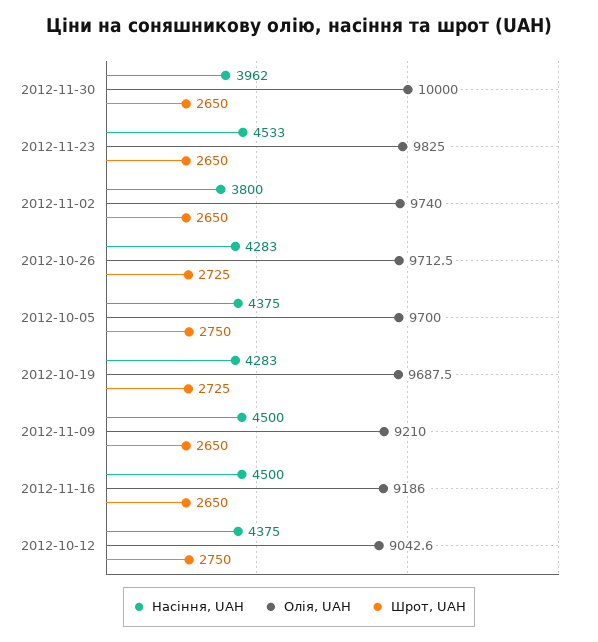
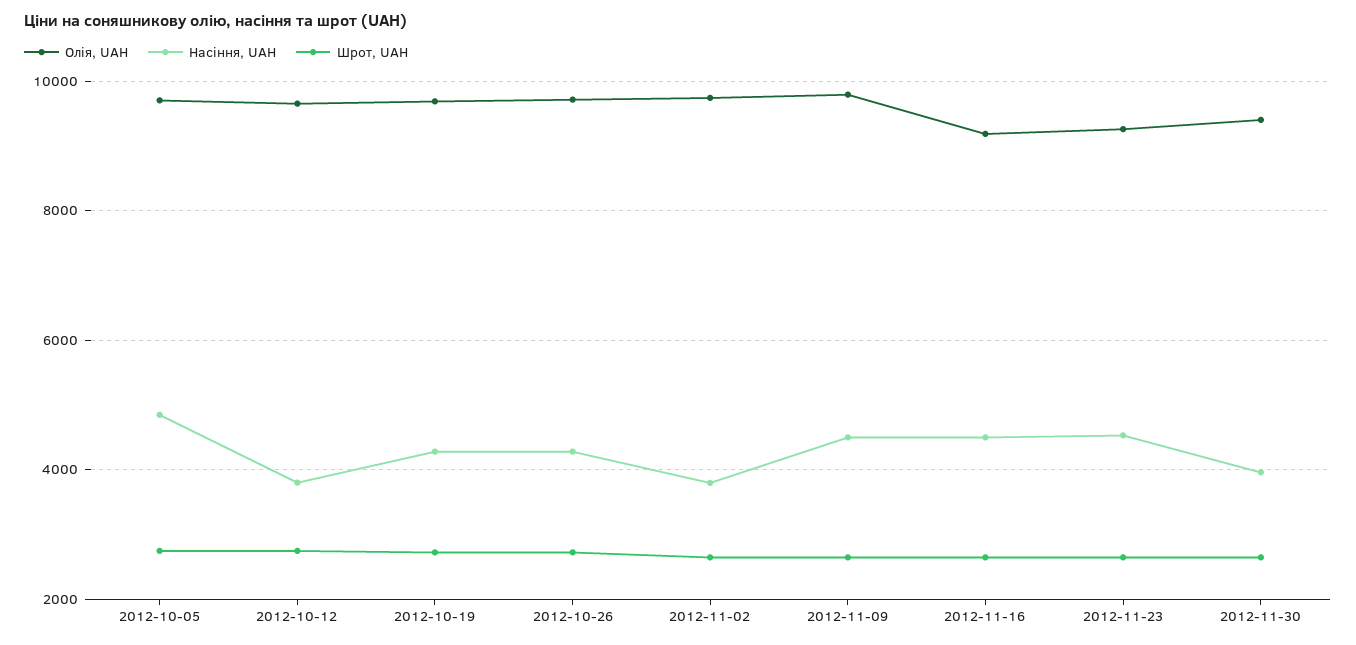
  {
    "Насіння, UAH": {
      "2012-11-30": 3962,
      "2012-11-23": 4533,
      "2012-11-02": 3800,
      "2012-10-26": 4283,
-     "2012-10-05": 4375,
+     "2012-10-05": 4800,
      "2012-10-19": 4283,
      "2012-11-09": 4500,
      "2012-11-16": 4500,
-     "2012-10-12": 4375
+     "2012-10-12": 3800
    },
    "Олія, UAH": {
-     "2012-11-30": 10000,
+     "2012-11-30": 9400,
-     "2012-11-23": 9825,
+     "2012-11-23": 9200,
      "2012-11-02": 9740,
      "2012-10-26": 9712.5,
      "2012-10-05": 9700,
      "2012-10-19": 9687.5,
-     "2012-11-09": 9210,
+     "2012-11-09": 9800,
      "2012-11-16": 9186,
-     "2012-10-12": 9042.6
+     "2012-10-12": 9600
    },
    "Шрот, UAH": {
      "2012-11-30": 2650,
      "2012-11-23": 2650,
      "2012-11-02": 2650,
      "2012-10-26": 2725,
      "2012-10-05": 2750,
      "2012-10-19": 2725,
      "2012-11-09": 2650,
      "2012-11-16": 2650,
      "2012-10-12": 2750
    }
  }

